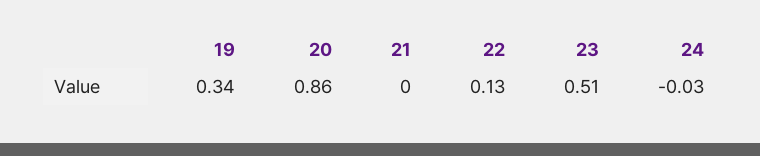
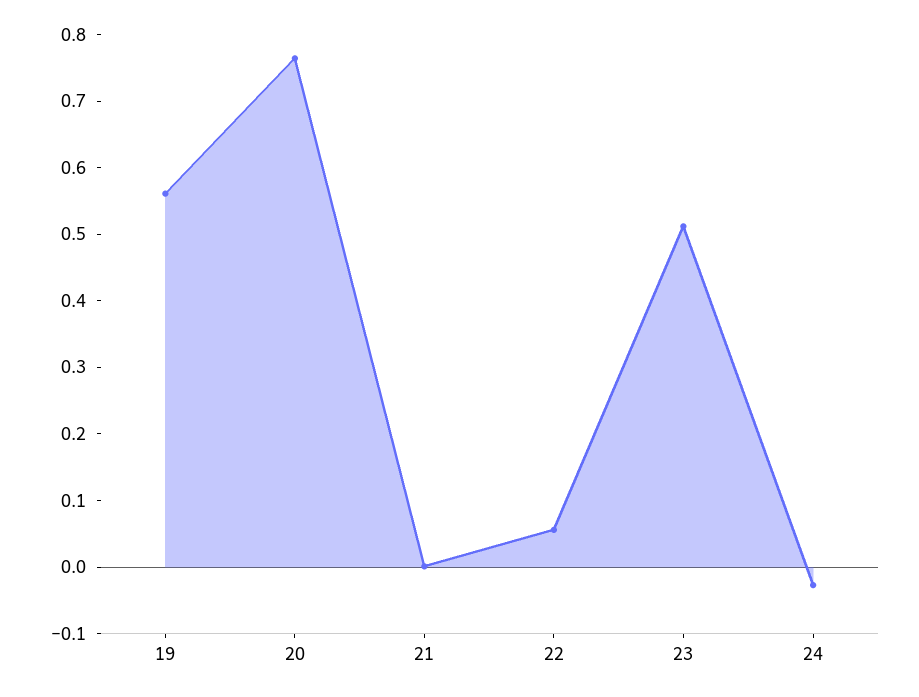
  {
-   "19": 0.34,
+   "19": 0.56,
-   "20": 0.86,
+   "20": 0.76,
    "21": 0,
-   "22": 0.13,
+   "22": 0.06,
    "23": 0.51,
    "24": -0.03
  }

